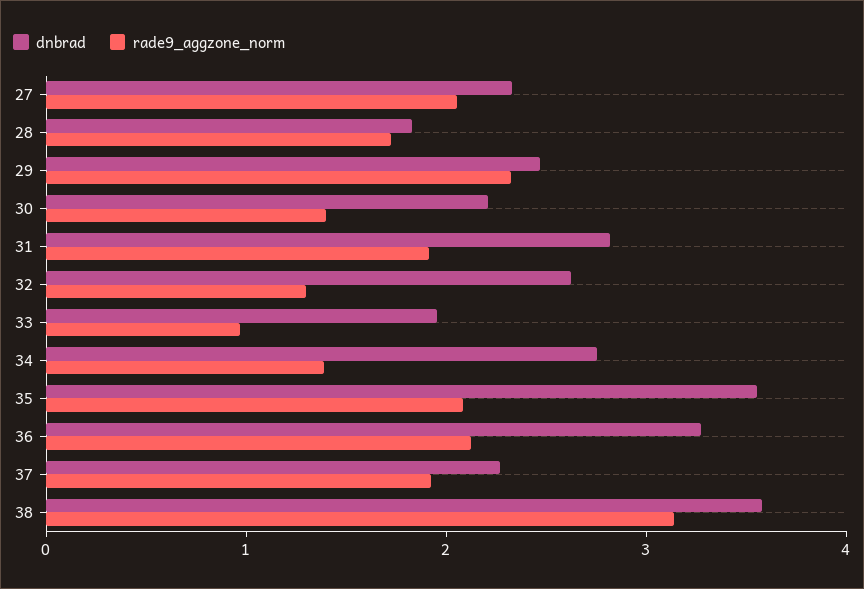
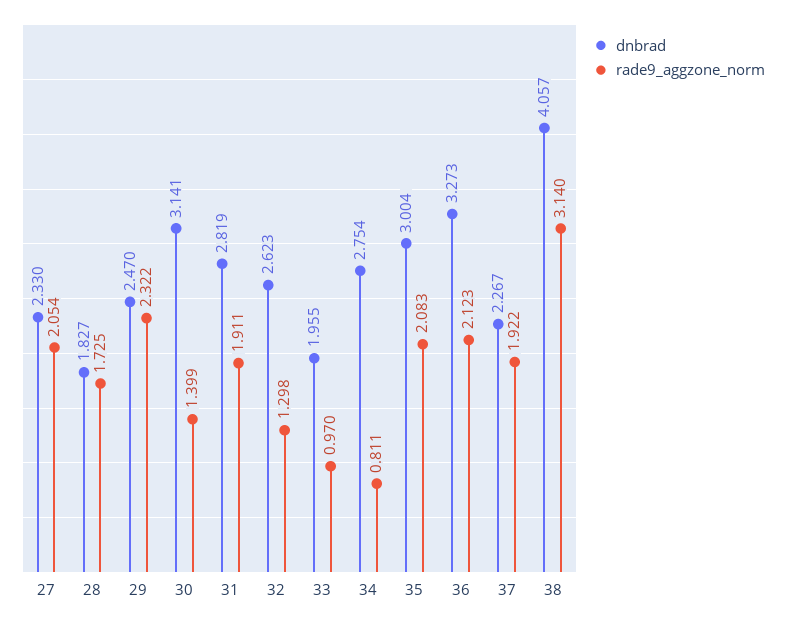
  {
    "dnbrad": {
      "27": 2.33,
      "28": 1.827,
      "29": 2.47,
-     "30": 2.2,
+     "30": 3.141,
      "31": 2.819,
      "32": 2.623,
      "33": 1.955,
      "34": 2.754,
-     "35": 3.6,
+     "35": 3.004,
      "36": 3.273,
      "37": 2.267,
-     "38": 3.6
+     "38": 4.057
    },
    "rade9_aggzone_norm": {
      "27": 2.054,
      "28": 1.725,
      "29": 2.322,
      "30": 1.399,
      "31": 1.911,
      "32": 1.298,
      "33": 0.97,
-     "34": 1.4,
+     "34": 0.811,
      "35": 2.083,
      "36": 2.123,
      "37": 1.922,
      "38": 3.14
    }
  }

